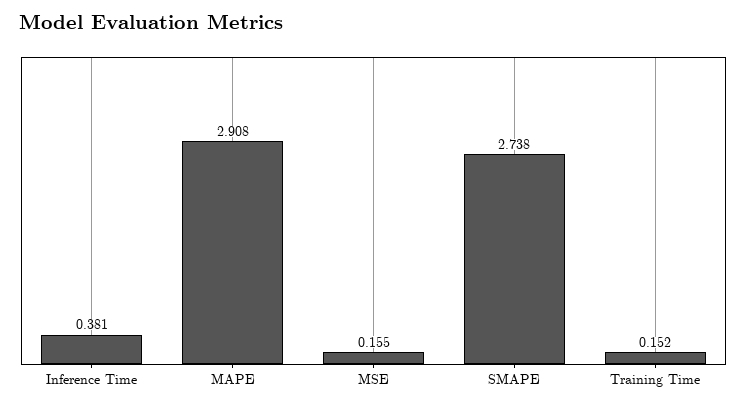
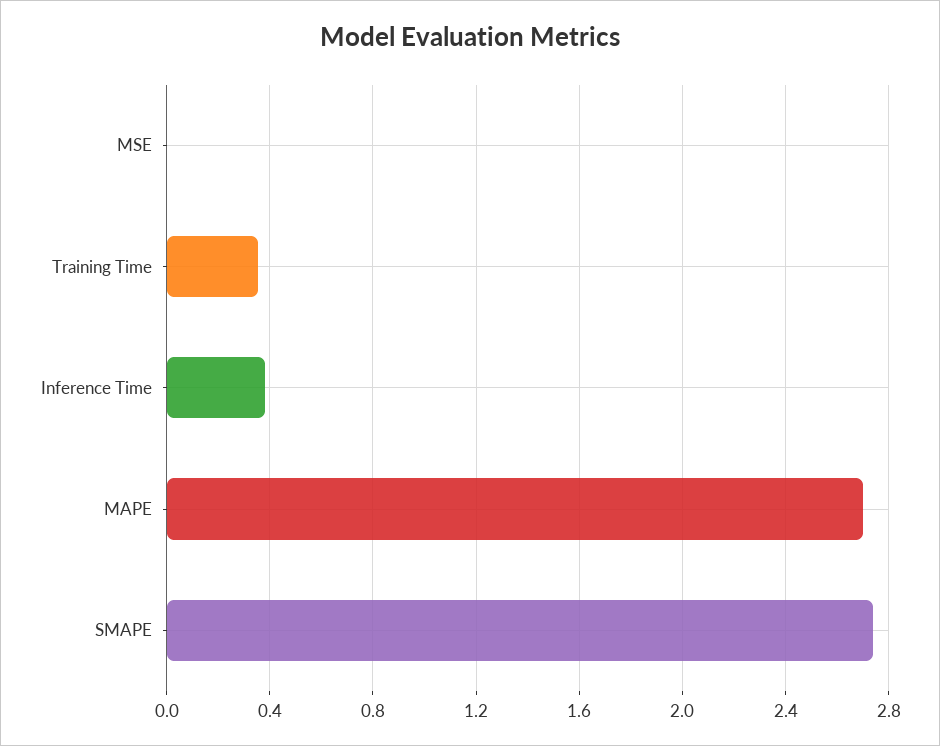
  {
    "Inference Time": 0.381,
-   "MAPE": 2.908,
+   "MAPE": 2.7,
-   "MSE": 0.155,
+   "MSE": 0,
    "SMAPE": 2.738,
-   "Training Time": 0.152
+   "Training Time": 0.35
  }

